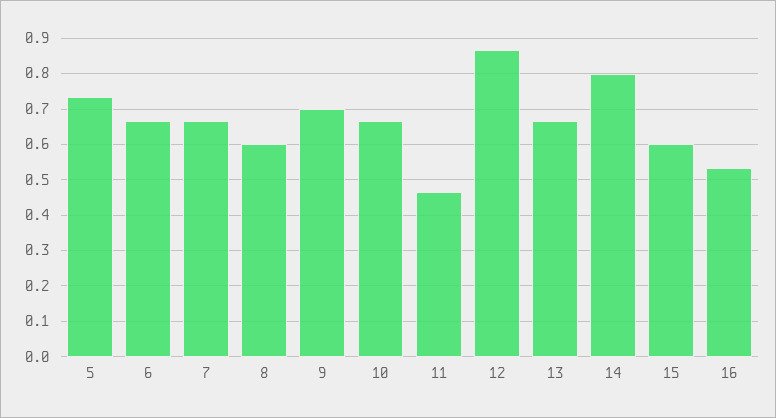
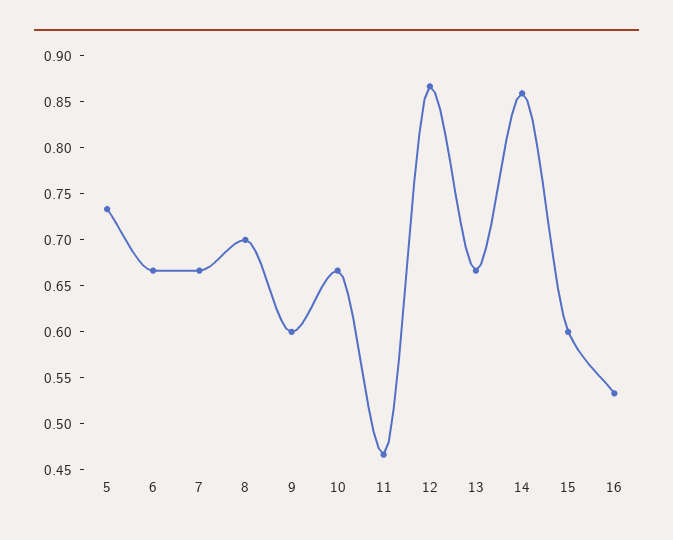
  {
    "5": 0.73,
    "6": 0.67,
    "7": 0.67,
-   "8": 0.6,
+   "8": 0.7,
-   "9": 0.7,
+   "9": 0.6,
    "10": 0.67,
    "11": 0.47,
    "12": 0.87,
    "13": 0.67,
-   "14": 0.8,
+   "14": 0.86,
    "15": 0.6,
    "16": 0.53
  }

